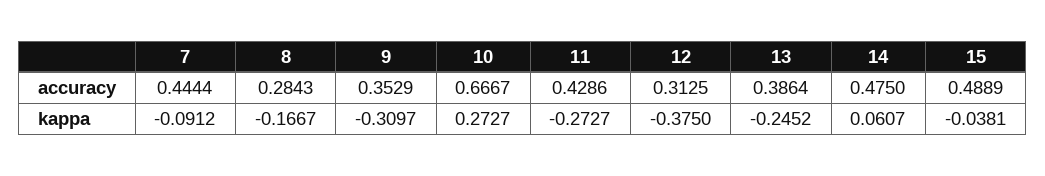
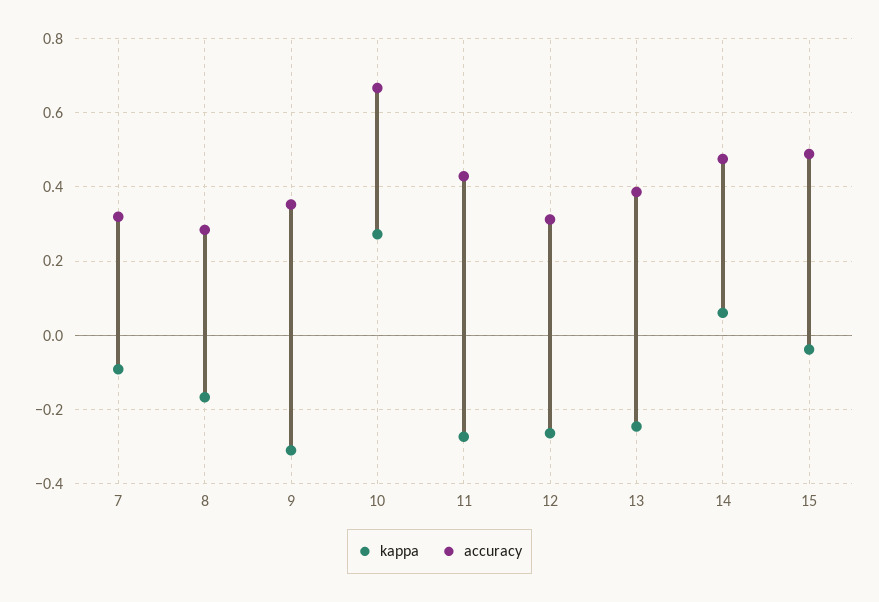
  {
    "accuracy": {
-     "7": 0.4444,
+     "7": 0.32,
      "8": 0.2843,
      "9": 0.3529,
      "10": 0.6667,
      "11": 0.4286,
      "12": 0.3125,
      "13": 0.3864,
      "14": 0.475,
      "15": 0.4889
    },
    "kappa": {
      "7": -0.0912,
      "8": -0.1667,
      "9": -0.3097,
      "10": 0.2727,
      "11": -0.2727,
-     "12": -0.375,
+     "12": -0.26,
      "13": -0.2452,
      "14": 0.0607,
      "15": -0.0381
    }
  }

